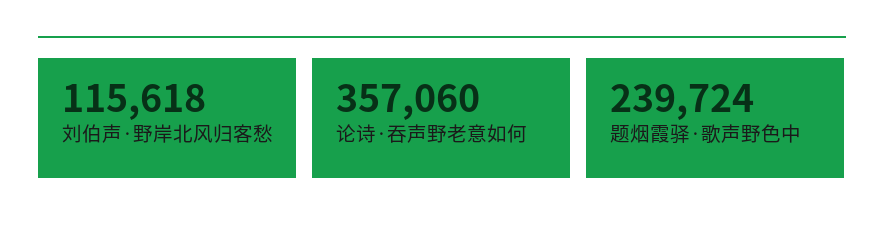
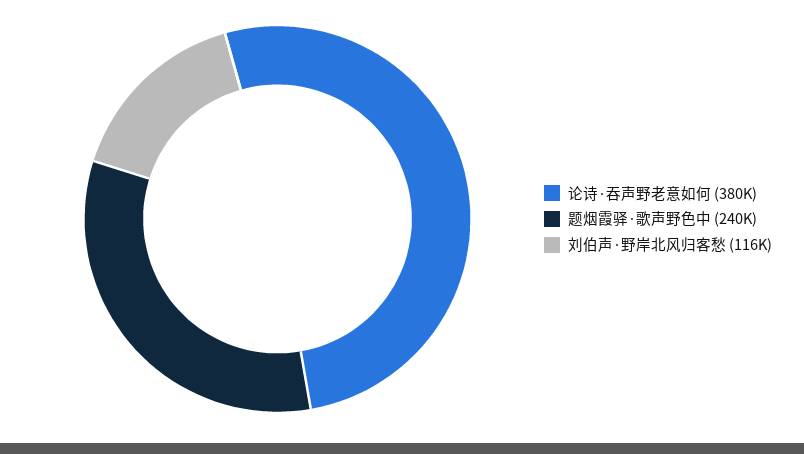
  {
    "刘伯声·野岸北风归客愁": 115618,
-   "论诗·吞声野老意如何": 357060,
+   "论诗·吞声野老意如何": 380000,
    "题烟霞驿·歌声野色中": 239724
  }

